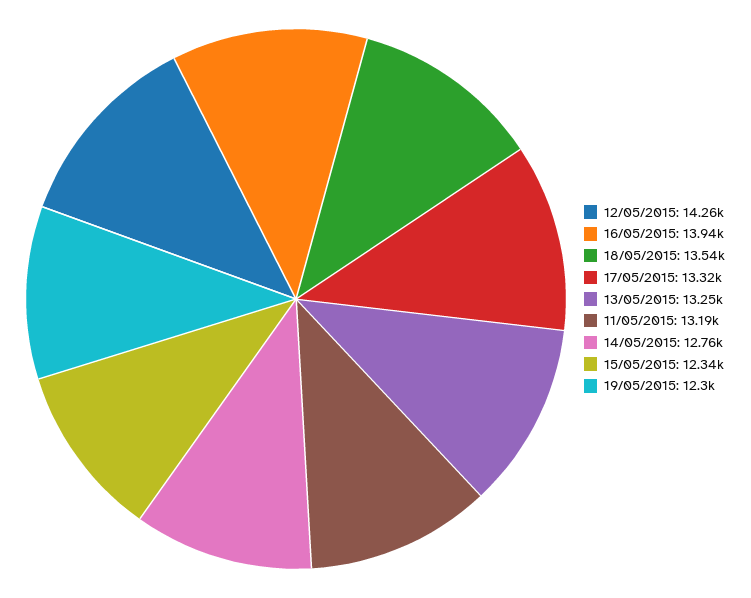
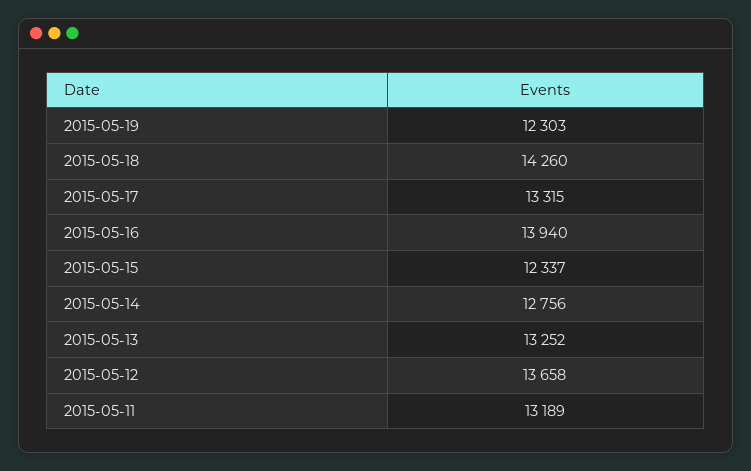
  {
-   "12/05/2015": 14260,
+   "12/05/2015": 13658,
    "16/05/2015": 13940,
-   "18/05/2015": 13540,
+   "18/05/2015": 14260,
    "17/05/2015": 13315,
    "13/05/2015": 13252,
    "11/05/2015": 13189,
    "14/05/2015": 12756,
    "15/05/2015": 12337,
    "19/05/2015": 12303
  }

